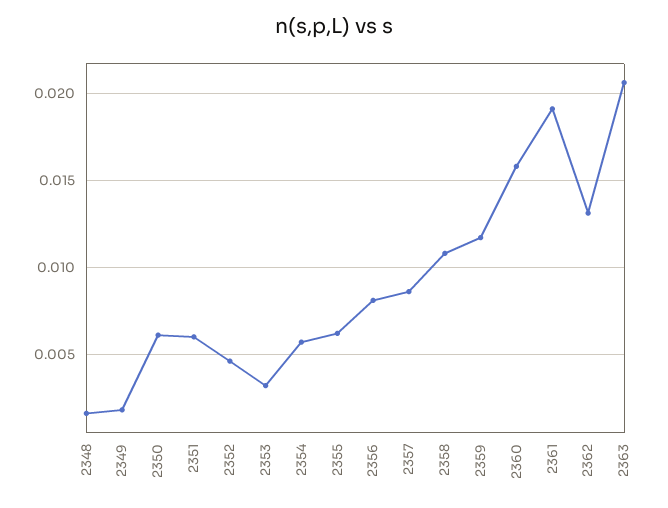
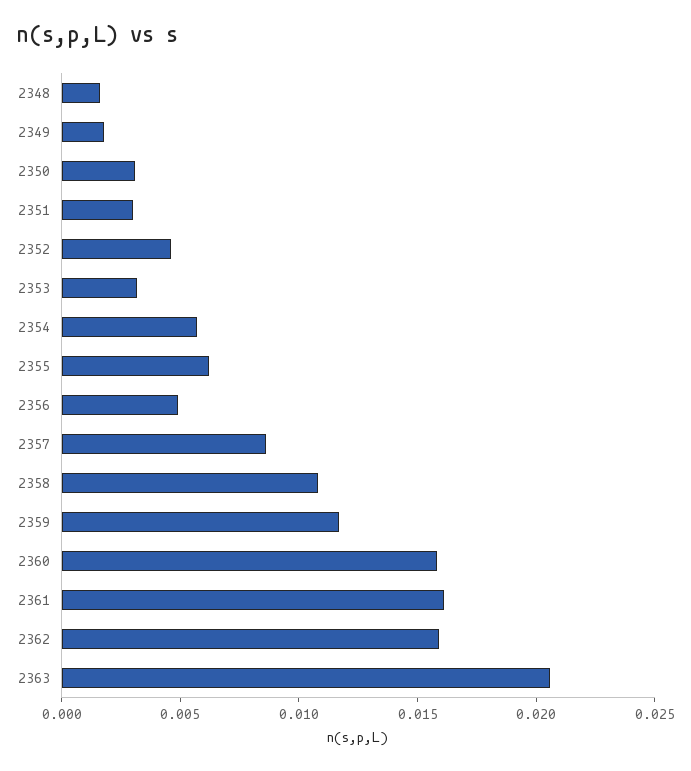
  {
    "2348": 0.0015,
    "2349": 0.002,
-   "2350": 0.006,
+   "2350": 0.003,
-   "2351": 0.006,
+   "2351": 0.003,
    "2352": 0.0045,
    "2353": 0.003,
    "2354": 0.0055,
    "2355": 0.006,
-   "2356": 0.008,
+   "2356": 0.005,
    "2357": 0.0085,
    "2358": 0.011,
    "2359": 0.0115,
    "2360": 0.016,
-   "2361": 0.019,
+   "2361": 0.016,
-   "2362": 0.013,
+   "2362": 0.016,
    "2363": 0.0205
  }

